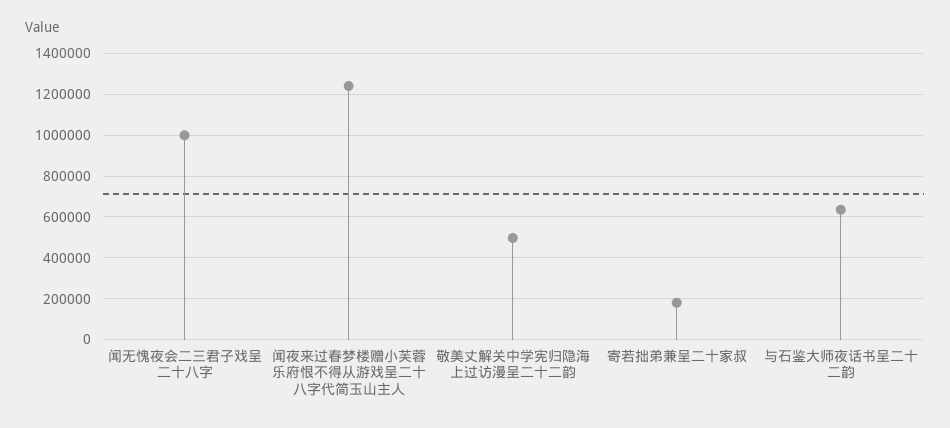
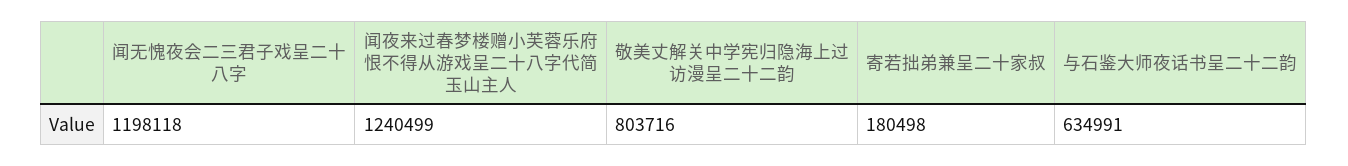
  {
-   "闻无愧夜会二三君子戏呈二十八字": 1000000,
+   "闻无愧夜会二三君子戏呈二十八字": 1198118,
    "闻夜来过春梦楼赠小芙蓉乐府恨不得从游戏呈二十八字代简玉山主人": 1240499,
-   "敬美丈解关中学宪归隐海上过访漫呈二十二韵": 500000,
+   "敬美丈解关中学宪归隐海上过访漫呈二十二韵": 803716,
    "寄若拙弟兼呈二十家叔": 180498,
    "与石鉴大师夜话书呈二十二韵": 634991
  }

